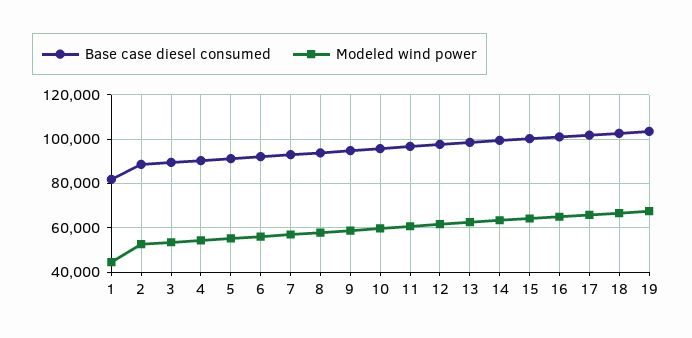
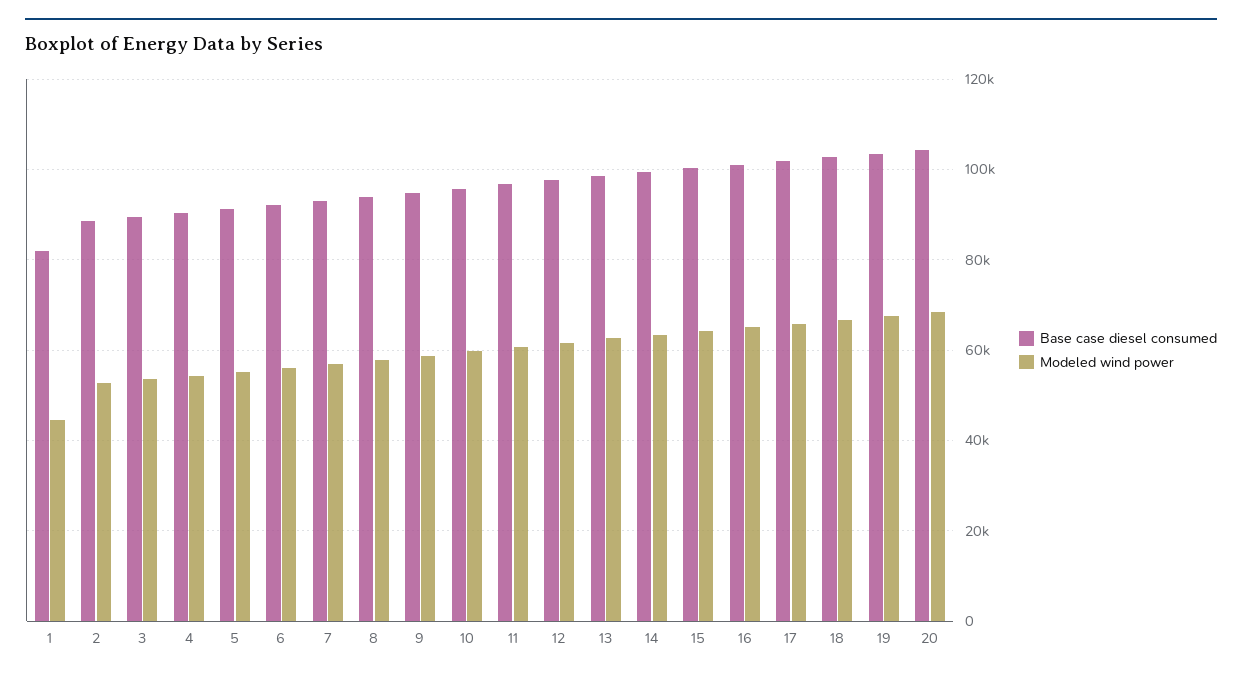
  {
    "Base case diesel consumed": {
      "1": 82000,
      "2": 88000,
      "3": 90000,
      "4": 90000,
      "5": 92000,
      "6": 92000,
      "7": 94000,
      "8": 94000,
      "9": 94000,
      "10": 96000,
      "11": 96000,
      "12": 98000,
      "13": 98000,
      "14": 100000,
      "15": 100000,
      "16": 102000,
      "17": 102000,
      "18": 102000,
-     "19": 104000
+     "19": 104000,
+     "20": 104000
    },
    "Modeled wind power": {
      "1": 44000,
      "2": 52000,
      "3": 54000,
      "4": 54000,
      "5": 56000,
      "6": 56000,
      "7": 58000,
      "8": 58000,
      "9": 58000,
      "10": 60000,
      "11": 60000,
      "12": 62000,
      "13": 62000,
      "14": 64000,
      "15": 64000,
      "16": 66000,
      "17": 66000,
      "18": 66000,
-     "19": 68000
+     "19": 68000,
+     "20": 68000
    }
  }

